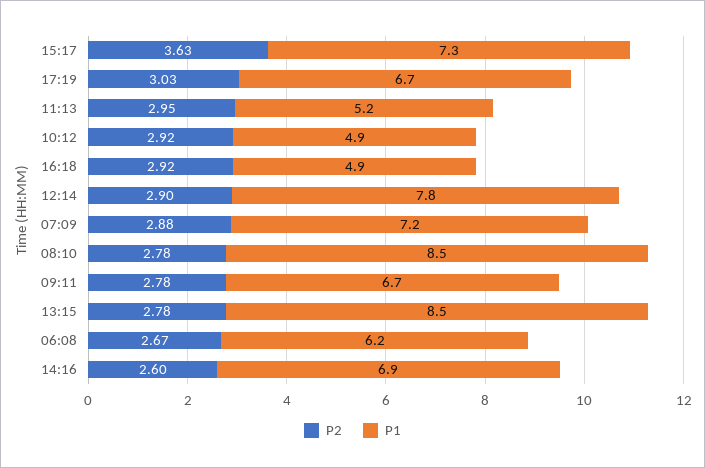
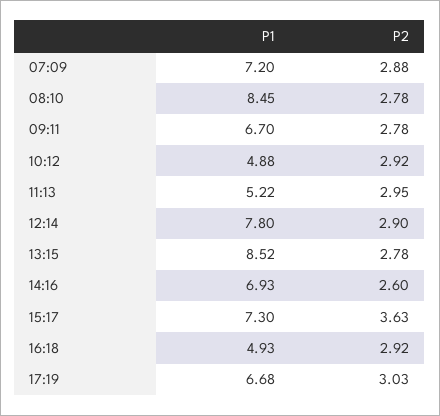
  {
    "P2": {
      "15:17": 3.63,
      "17:19": 3.03,
      "11:13": 2.95,
      "10:12": 2.92,
      "16:18": 2.92,
      "12:14": 2.9,
      "07:09": 2.88,
      "08:10": 2.78,
      "09:11": 2.78,
      "13:15": 2.78,
-     "06:08": 2.67,
      "14:16": 2.6
    },
    "P1": {
      "15:17": 7.3,
      "17:19": 6.68,
      "11:13": 5.22,
      "10:12": 4.88,
      "16:18": 4.93,
      "12:14": 7.8,
      "07:09": 7.2,
      "08:10": 8.45,
      "09:11": 6.7,
      "13:15": 8.52,
-     "06:08": 6.2,
      "14:16": 6.93
    }
  }

